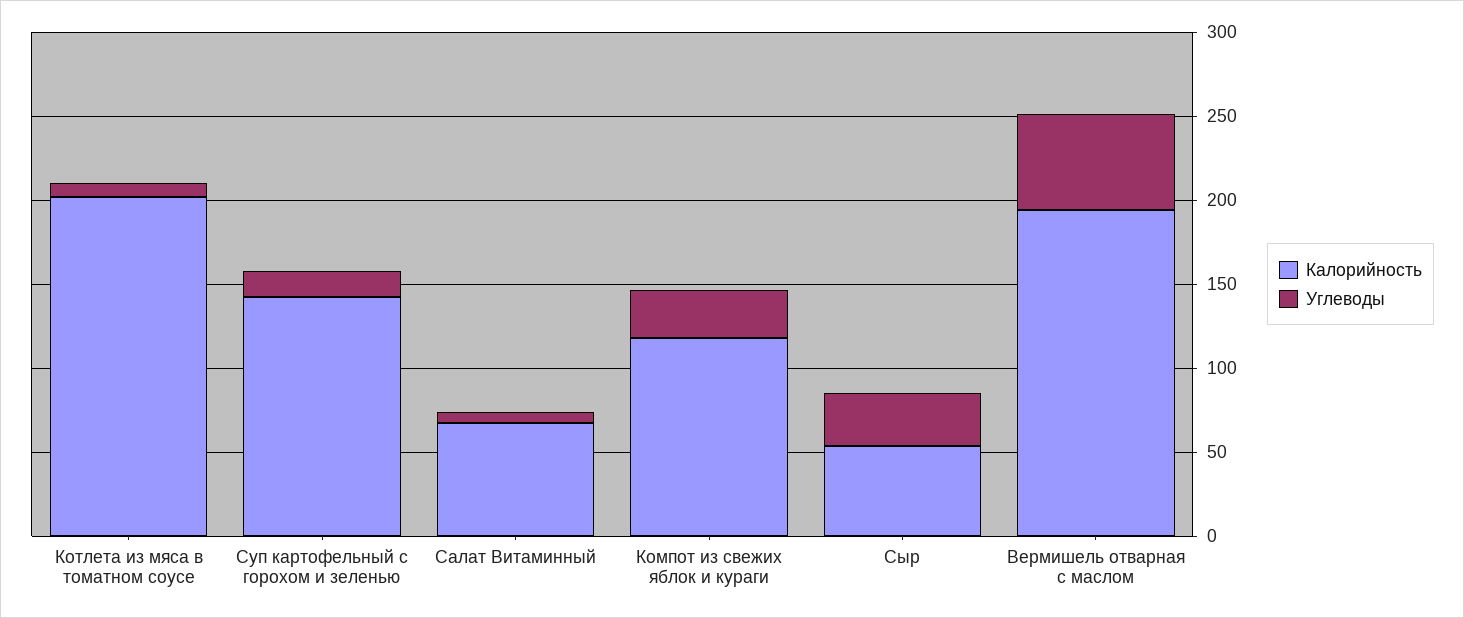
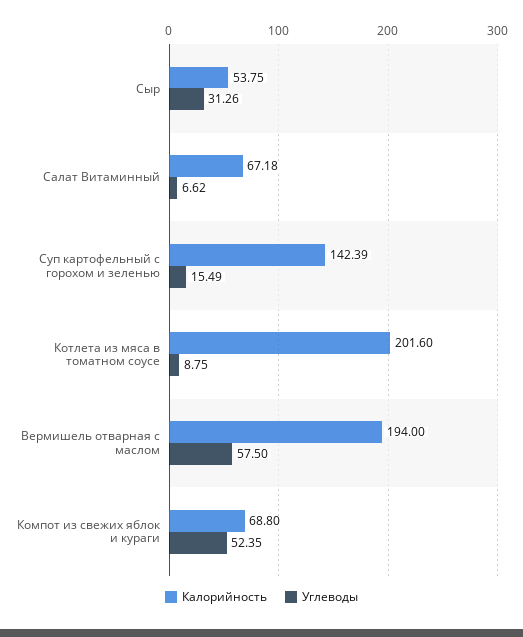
  {
    "Калорийность": {
      "Котлета из мяса в томатном соусе": 201.6,
      "Суп картофельный с горохом и зеленью": 142.39,
      "Салат Витаминный": 67.18,
-     "Компот из свежих яблок и кураги": 120,
+     "Компот из свежих яблок и кураги": 68.8,
      "Сыр": 53.75,
      "Вермишель отварная с маслом": 194
    },
    "Углеводы": {
      "Котлета из мяса в томатном соусе": 8.75,
      "Суп картофельный с горохом и зеленью": 15.49,
      "Салат Витаминный": 6.62,
-     "Компот из свежих яблок и кураги": 30,
+     "Компот из свежих яблок и кураги": 52.35,
      "Сыр": 31.26,
      "Вермишель отварная с маслом": 57.5
    }
  }

